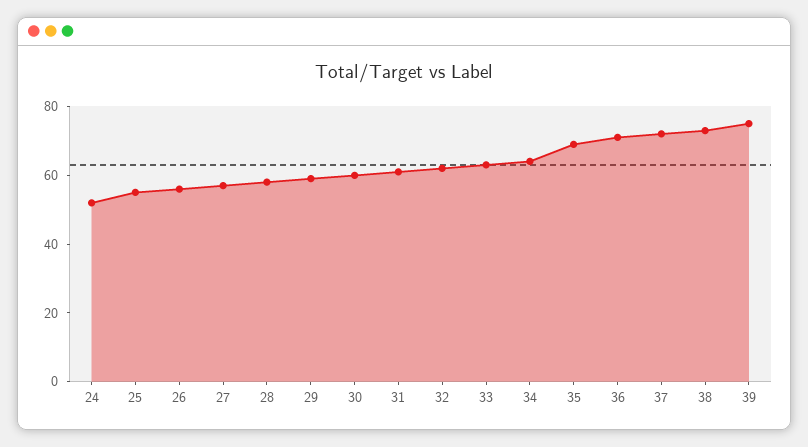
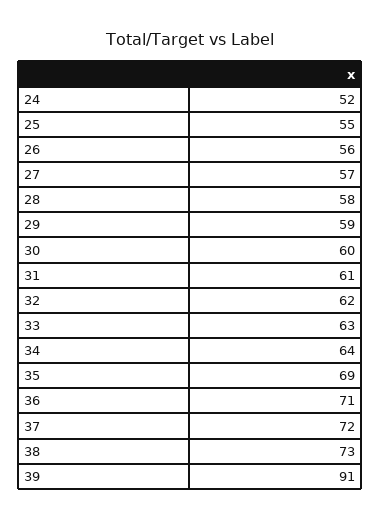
  {
    "24": 52,
    "25": 55,
    "26": 56,
    "27": 57,
    "28": 58,
    "29": 59,
    "30": 60,
    "31": 61,
    "32": 62,
    "33": 63,
    "34": 64,
    "35": 69,
    "36": 71,
    "37": 72,
    "38": 73,
-   "39": 75
+   "39": 91
  }

